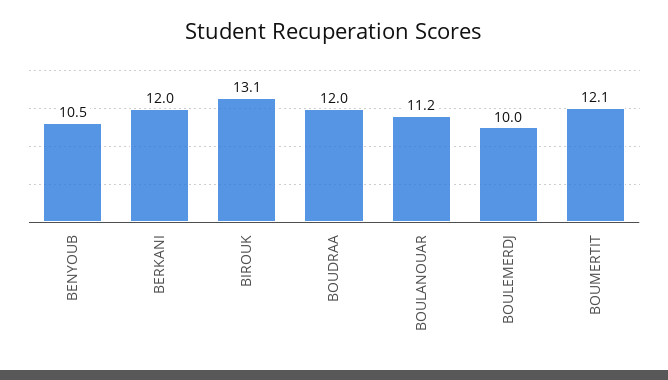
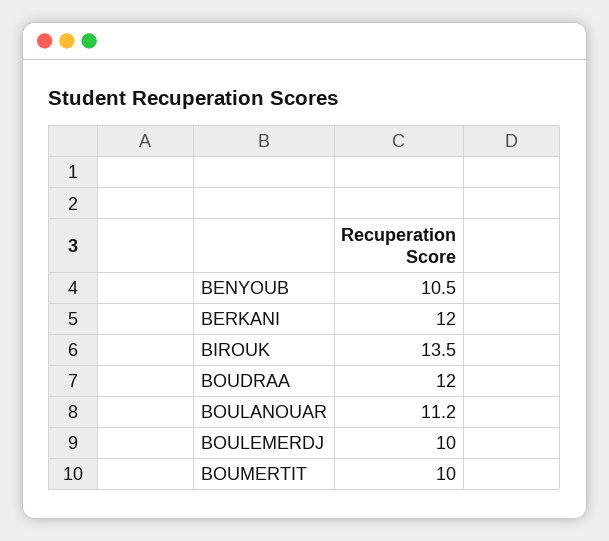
  {
    "BENYOUB": 10.5,
    "BERKANI": 12,
-   "BIROUK": 13.1,
+   "BIROUK": 13.5,
    "BOUDRAA": 12,
    "BOULANOUAR": 11.2,
    "BOULEMERDJ": 10,
-   "BOUMERTIT": 12.1
+   "BOUMERTIT": 10
  }

